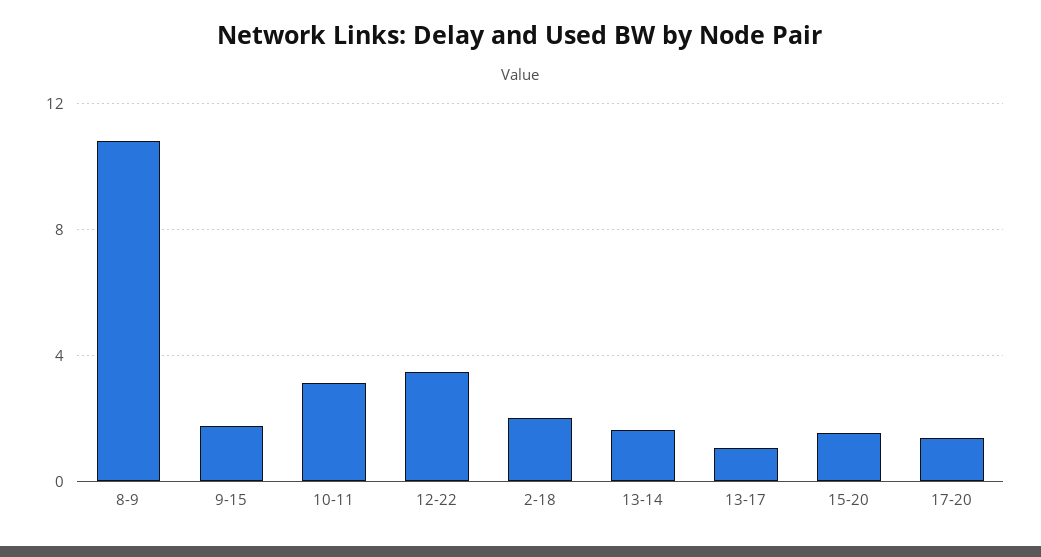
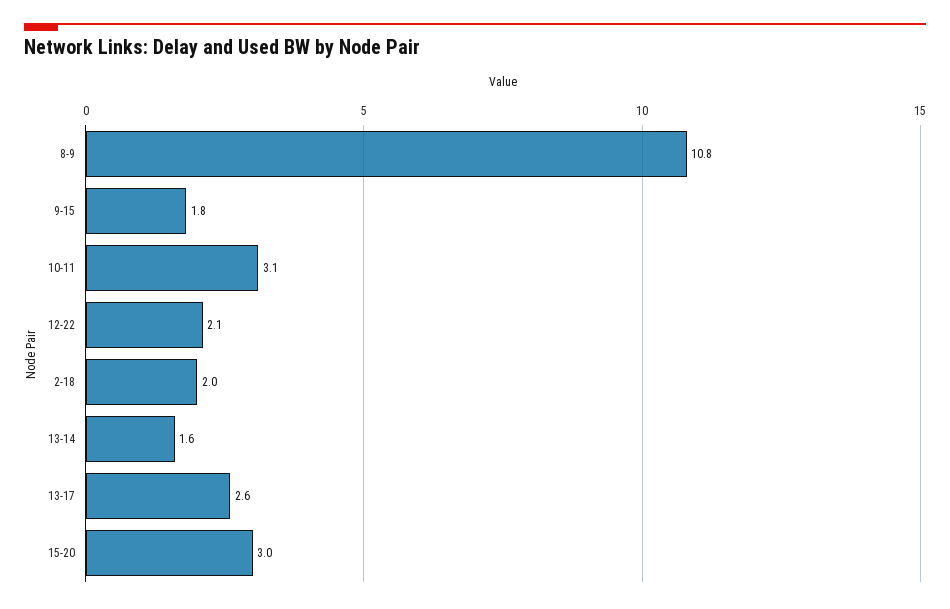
  {
    "8-9": 10.8,
    "9-15": 1.8,
    "10-11": 3.1,
-   "12-22": 3.5,
+   "12-22": 2.1,
    "2-18": 2,
    "13-14": 1.6,
-   "13-17": 1,
+   "13-17": 2.6,
-   "15-20": 1.5,
+   "15-20": 3
-   "17-20": 1.5
  }

